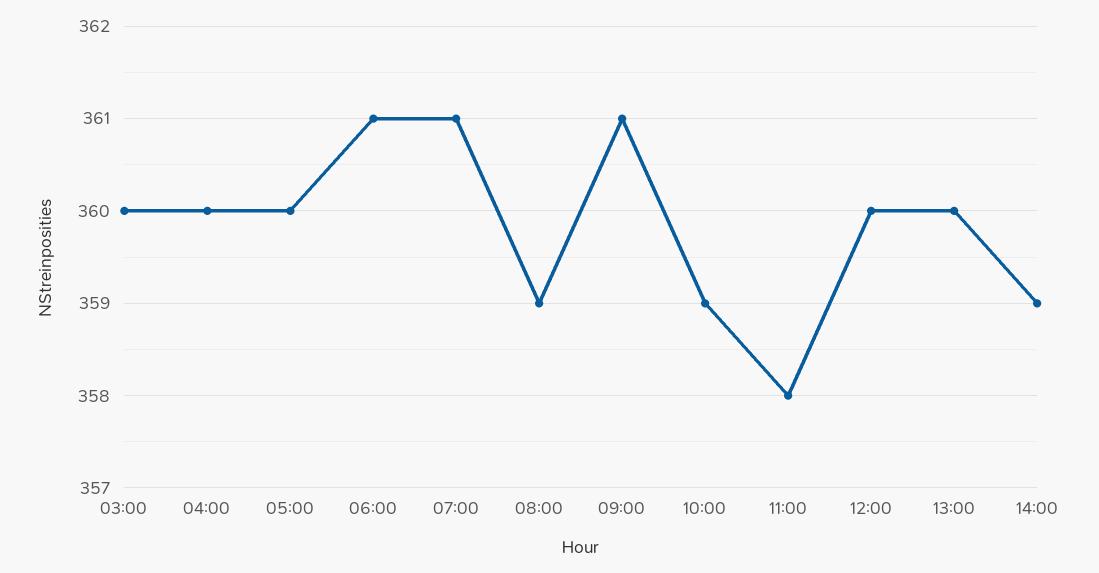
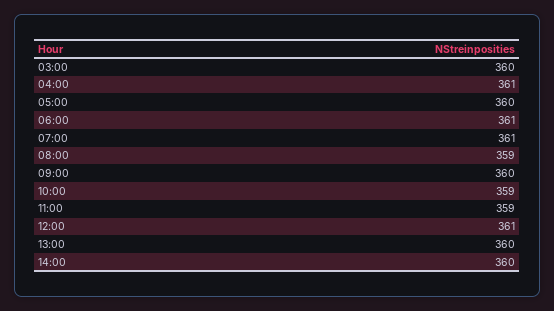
  {
    "03:00": 360,
-   "04:00": 360,
+   "04:00": 361,
    "05:00": 360,
    "06:00": 361,
    "07:00": 361,
    "08:00": 359,
-   "09:00": 361,
+   "09:00": 360,
    "10:00": 359,
-   "11:00": 358,
+   "11:00": 359,
-   "12:00": 360,
+   "12:00": 361,
    "13:00": 360,
-   "14:00": 359
+   "14:00": 360
  }

